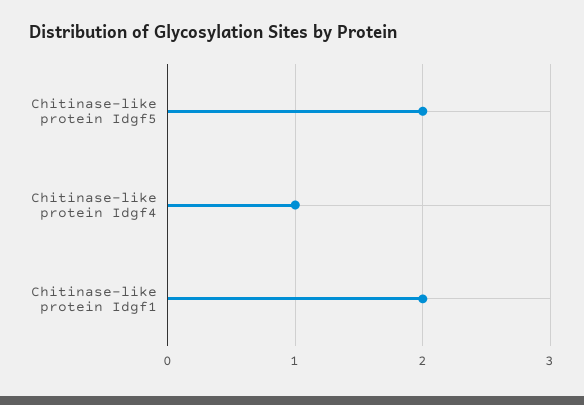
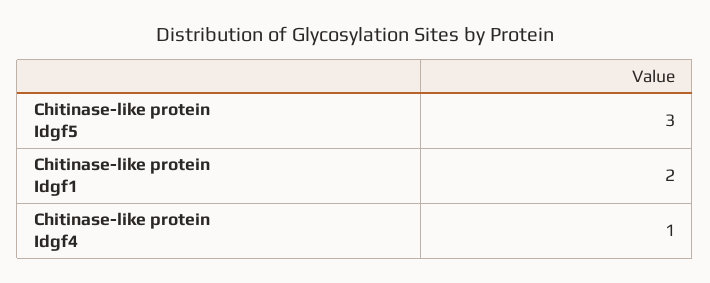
  {
-   "Chitinase-like protein Idgf5": 2,
+   "Chitinase-like protein Idgf5": 3,
    "Chitinase-like protein Idgf4": 1,
    "Chitinase-like protein Idgf1": 2
  }

